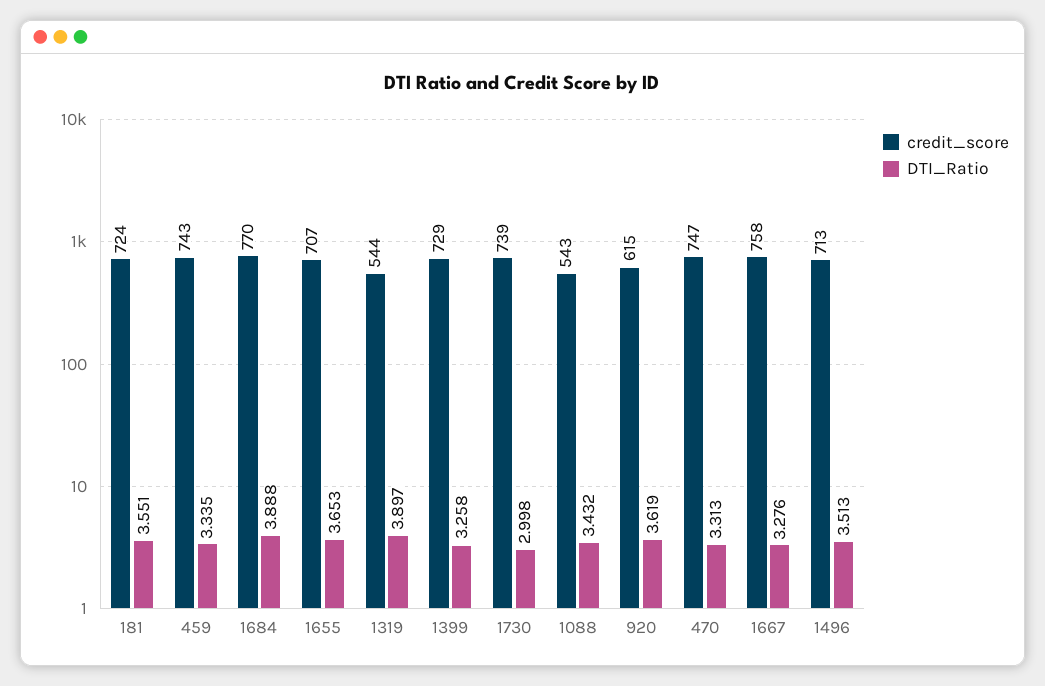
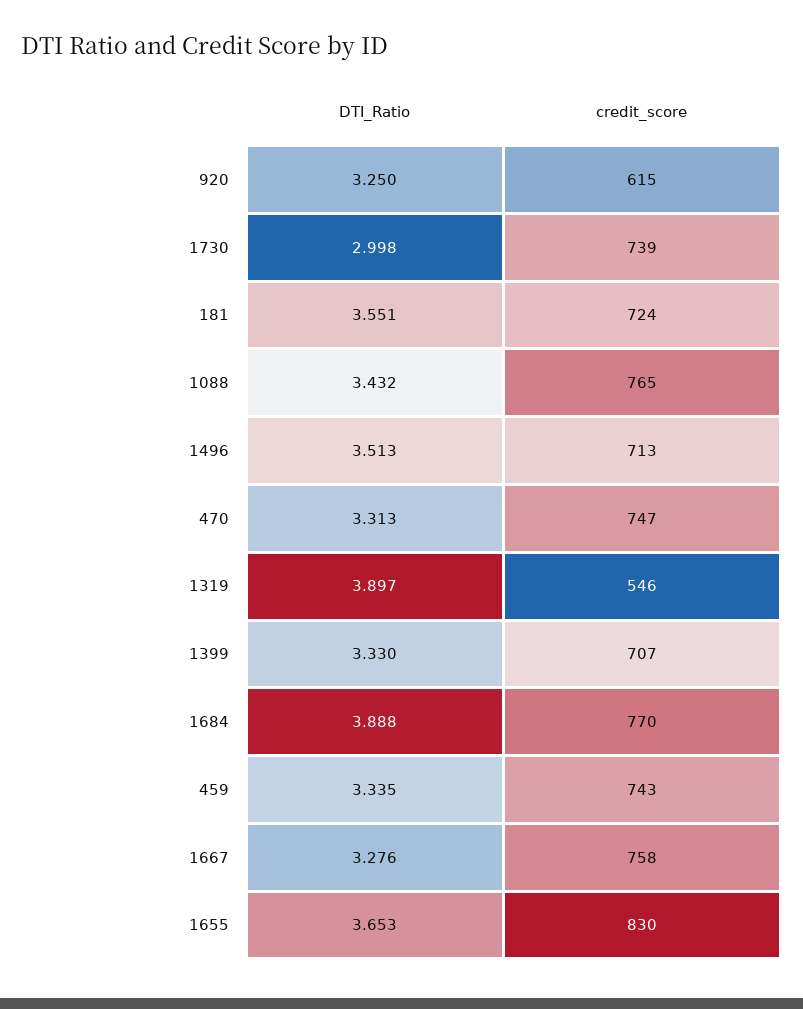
  {
    "credit_score": {
      "181": 724,
      "459": 743,
      "1684": 770,
-     "1655": 707,
+     "1655": 830,
-     "1319": 544,
+     "1319": 546,
-     "1399": 729,
+     "1399": 707,
      "1730": 739,
-     "1088": 543,
+     "1088": 765,
      "920": 615,
      "470": 747,
      "1667": 758,
      "1496": 713
    },
    "DTI_Ratio": {
      "181": 3.551,
      "459": 3.335,
      "1684": 3.888,
      "1655": 3.653,
      "1319": 3.897,
-     "1399": 3.258,
+     "1399": 3.33,
      "1730": 2.998,
      "1088": 3.432,
-     "920": 3.619,
+     "920": 3.25,
      "470": 3.313,
      "1667": 3.276,
      "1496": 3.513
    }
  }

